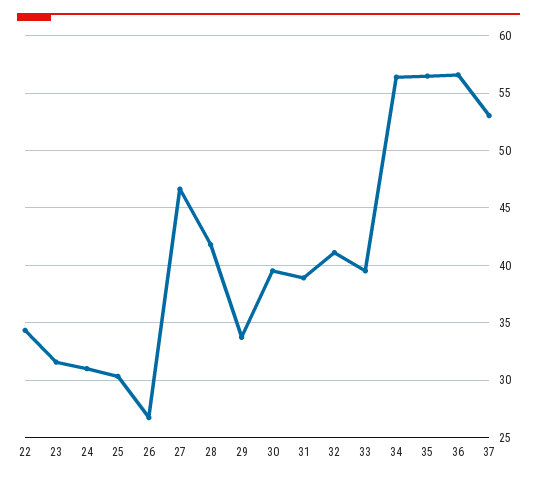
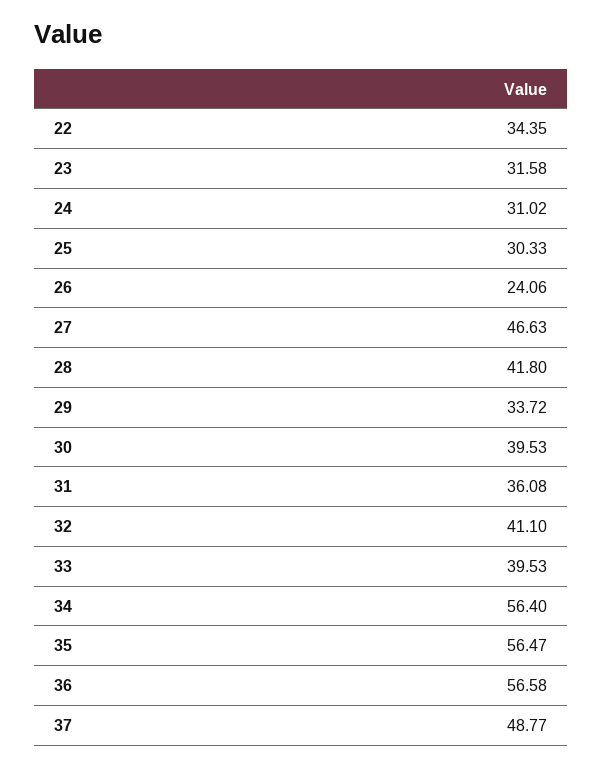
  {
    "22": 34.35,
    "23": 31.58,
    "24": 31.02,
    "25": 30.33,
-   "26": 27,
+   "26": 24.06,
    "27": 46.63,
    "28": 41.8,
    "29": 33.72,
    "30": 39.53,
-   "31": 39,
+   "31": 36.08,
    "32": 41.1,
    "33": 39.53,
    "34": 56.4,
    "35": 56.47,
    "36": 56.58,
-   "37": 53
+   "37": 48.77
  }

